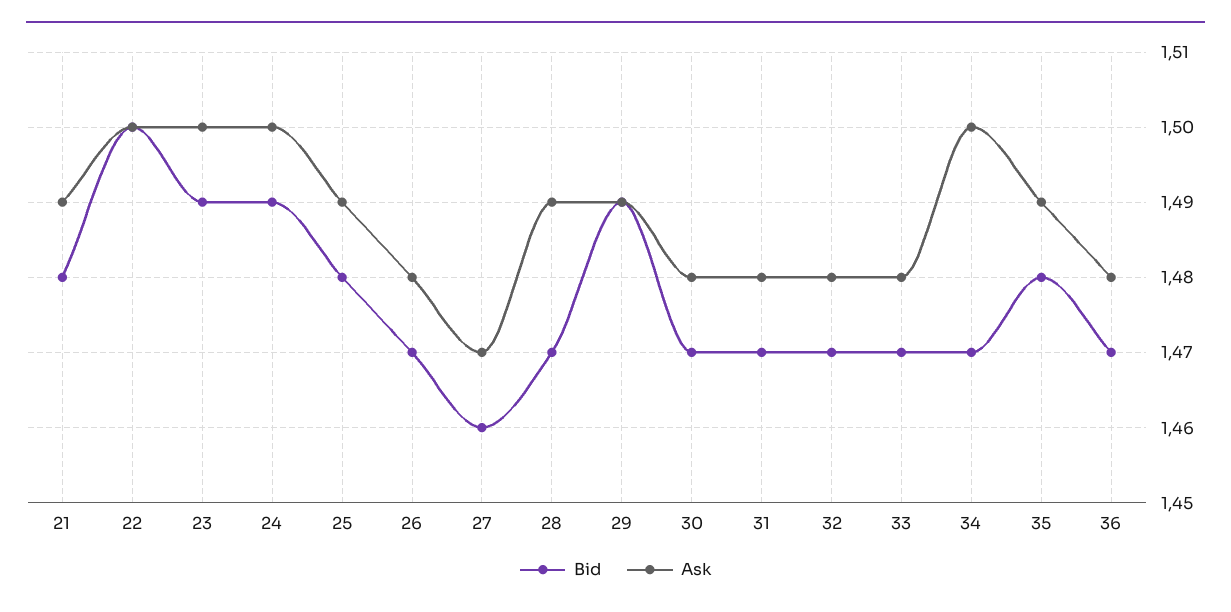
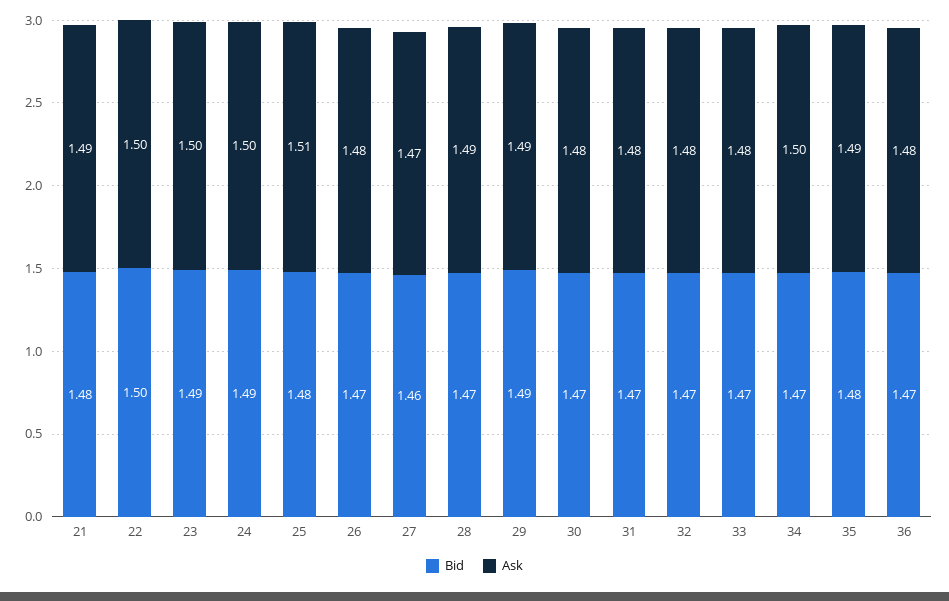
  {
    "Bid": {
      "21": 1.48,
      "22": 1.5,
      "23": 1.49,
      "24": 1.49,
      "25": 1.48,
      "26": 1.47,
      "27": 1.46,
      "28": 1.47,
      "29": 1.49,
      "30": 1.47,
      "31": 1.47,
      "32": 1.47,
      "33": 1.47,
      "34": 1.47,
      "35": 1.48,
      "36": 1.47
    },
    "Ask": {
      "21": 1.49,
      "22": 1.5,
      "23": 1.5,
      "24": 1.5,
-     "25": 1.49,
+     "25": 1.51,
      "26": 1.48,
      "27": 1.47,
      "28": 1.49,
      "29": 1.49,
      "30": 1.48,
      "31": 1.48,
      "32": 1.48,
      "33": 1.48,
      "34": 1.5,
      "35": 1.49,
      "36": 1.48
    }
  }

